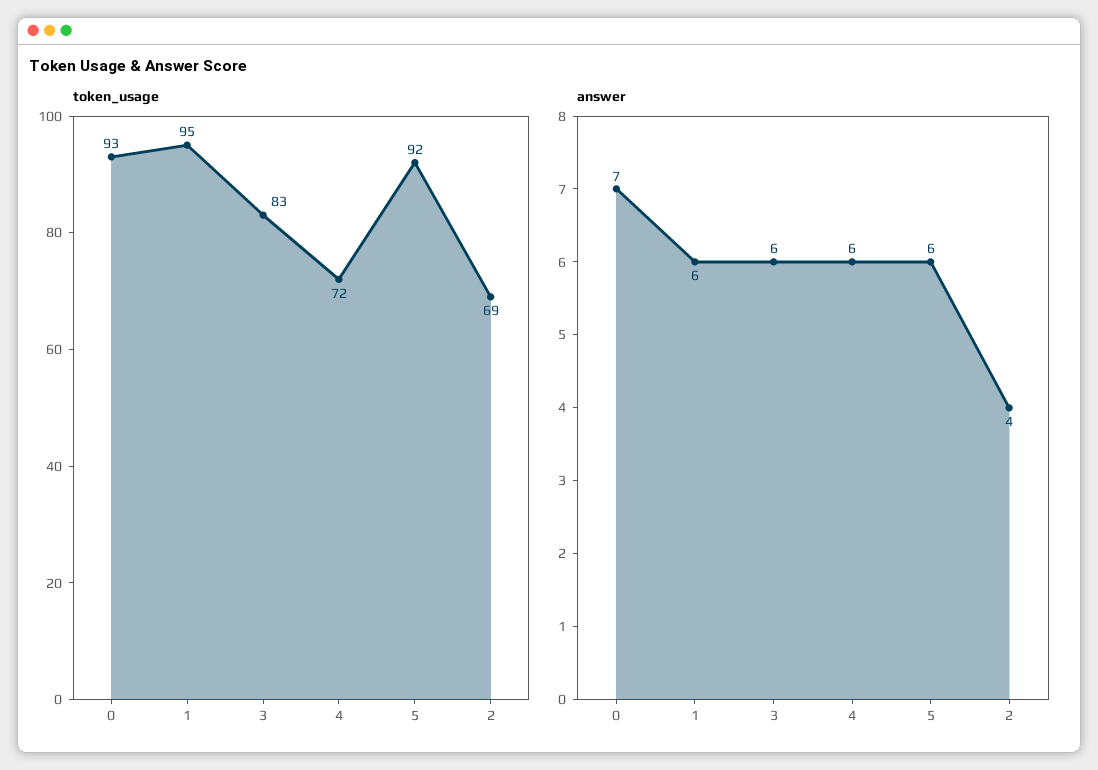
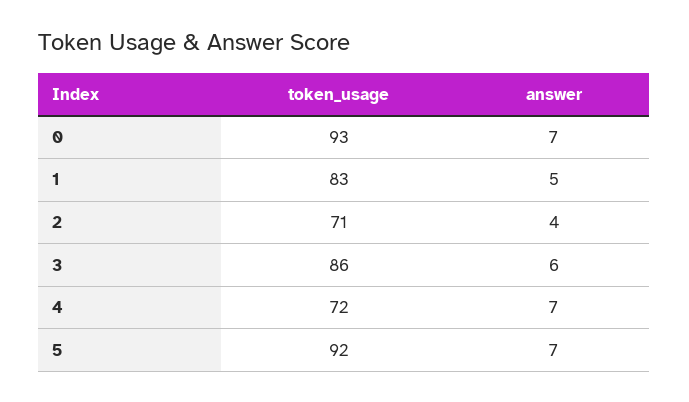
  {
    "token_usage": {
      "0": 93,
-     "1": 95,
+     "1": 83,
-     "3": 83,
+     "3": 86,
      "4": 72,
      "5": 92,
-     "2": 69
+     "2": 71
    },
    "answer": {
      "0": 7,
-     "1": 6,
+     "1": 5,
      "3": 6,
-     "4": 6,
+     "4": 7,
-     "5": 6,
+     "5": 7,
      "2": 4
    }
  }

